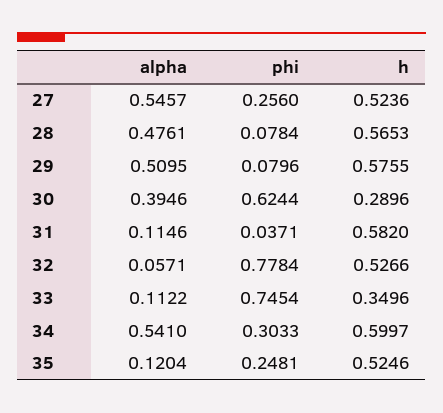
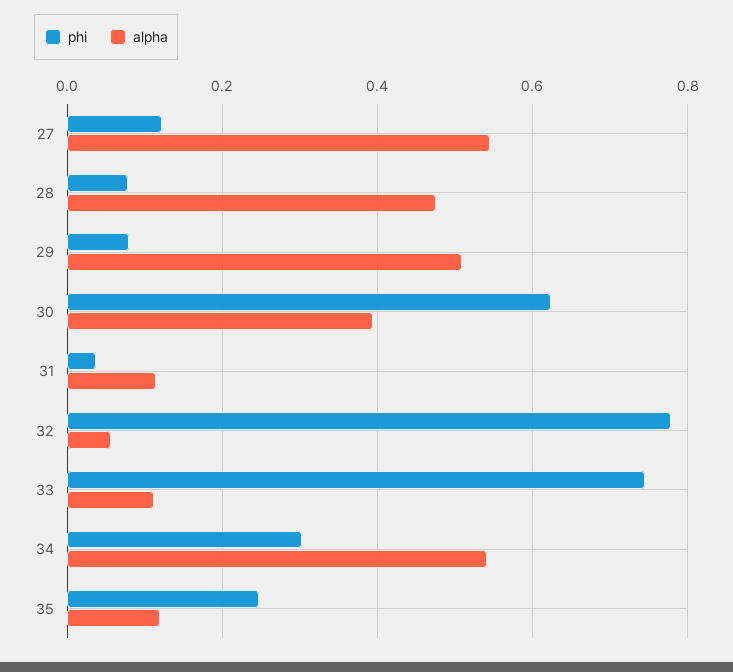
  {
    "alpha": {
      "27": 0.5457,
      "28": 0.4761,
      "29": 0.5095,
      "30": 0.3946,
      "31": 0.1146,
      "32": 0.0571,
      "33": 0.1122,
      "34": 0.541,
      "35": 0.1204
    },
    "phi": {
-     "27": 0.256,
+     "27": 0.12,
      "28": 0.0784,
      "29": 0.0796,
      "30": 0.6244,
      "31": 0.0371,
      "32": 0.7784,
      "33": 0.7454,
      "34": 0.3033,
      "35": 0.2481
-   },
+   }
-   "h": {
-     "27": 0.5236,
-     "28": 0.5653,
-     "29": 0.5755,
-     "30": 0.2896,
-     "31": 0.582,
-     "32": 0.5266,
-     "33": 0.3496,
-     "34": 0.5997,
-     "35": 0.5246
-   }
  }

